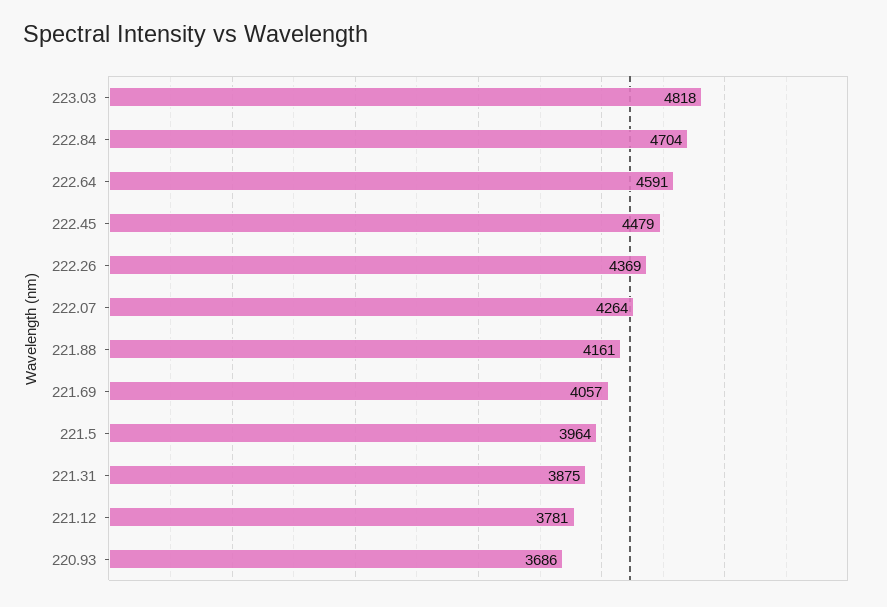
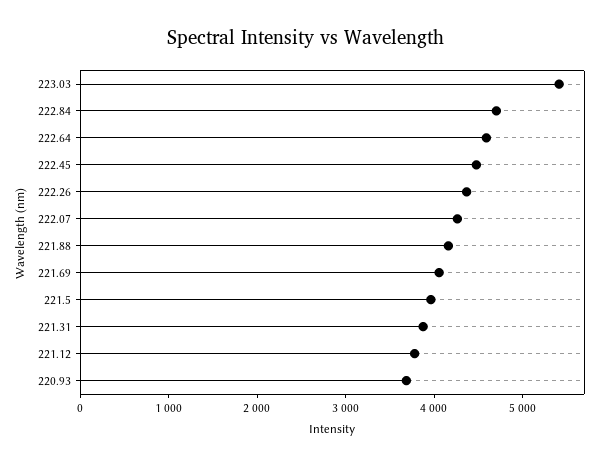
  {
-   "223.03": 4818,
+   "223.03": 5400,
    "222.84": 4704,
    "222.64": 4591,
    "222.45": 4479,
    "222.26": 4369,
    "222.07": 4264,
    "221.88": 4161,
    "221.69": 4057,
    "221.5": 3964,
    "221.31": 3875,
    "221.12": 3781,
    "220.93": 3686
  }

